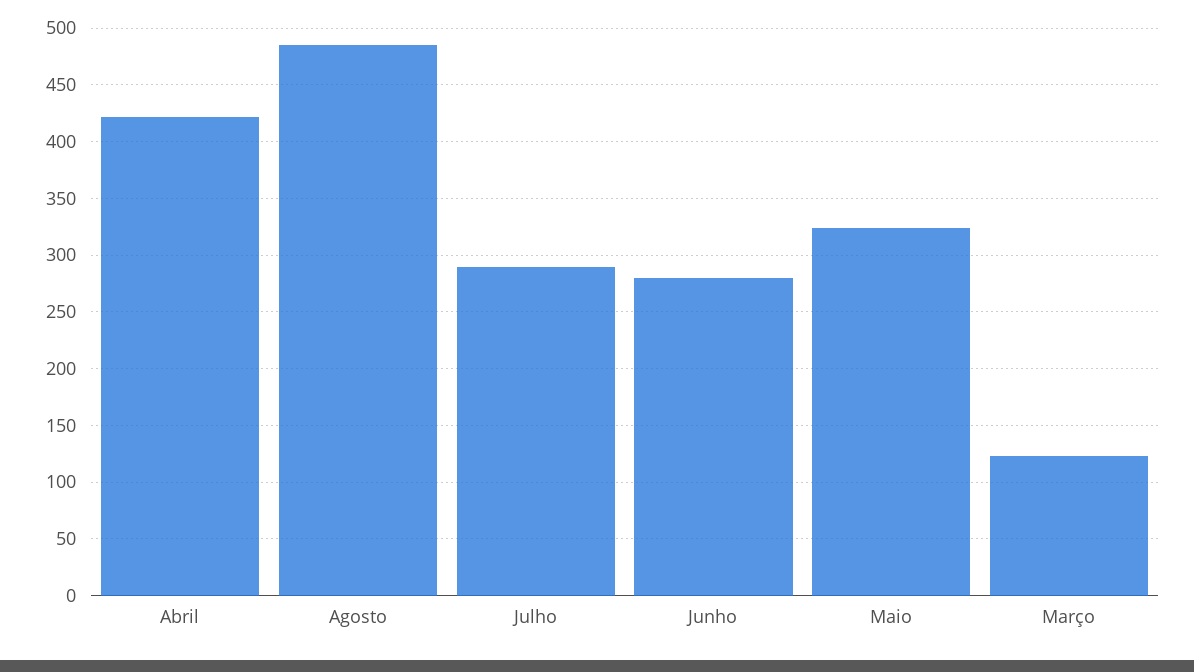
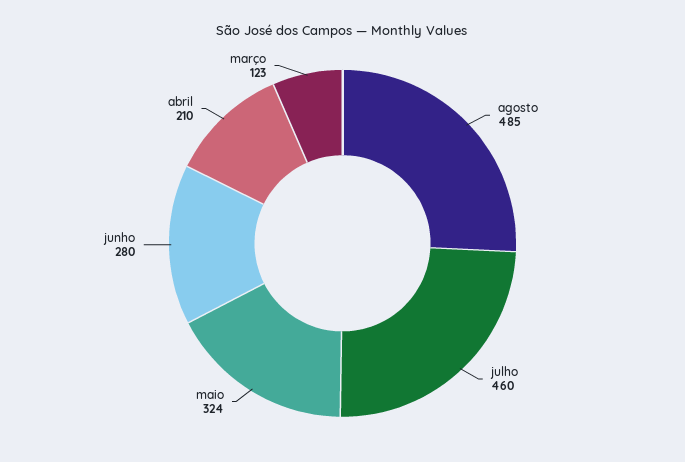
  {
-   "Abril": 420,
+   "Abril": 210,
    "Agosto": 485,
-   "Julho": 290,
+   "Julho": 460,
    "Junho": 280,
    "Maio": 324,
    "Março": 123
  }

